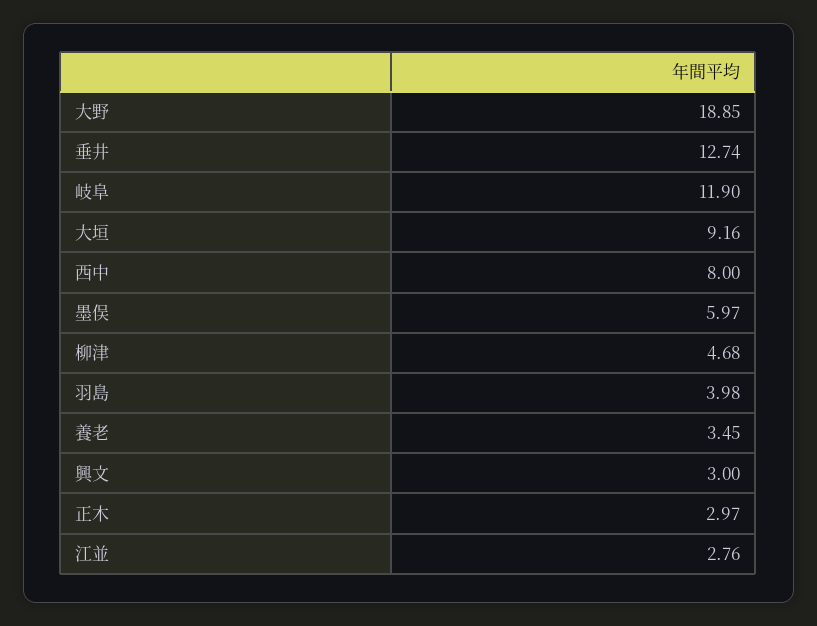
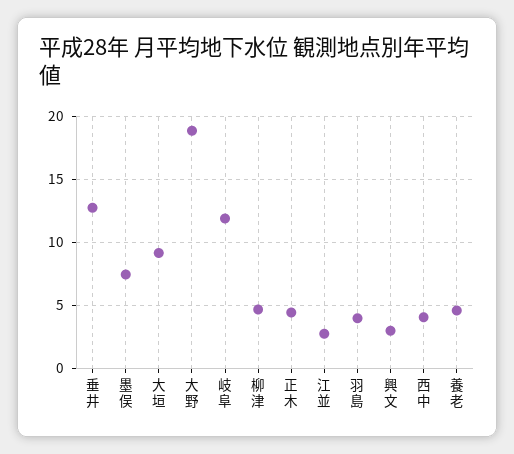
  {
    "大野": 18.85,
    "垂井": 12.74,
    "岐阜": 11.9,
    "大垣": 9.16,
-   "西中": 8,
+   "西中": 4,
-   "墨俣": 5.97,
+   "墨俣": 7.5,
    "柳津": 4.68,
    "羽島": 3.98,
-   "養老": 3.45,
+   "養老": 4.5,
    "興文": 3,
-   "正木": 2.97,
+   "正木": 4.5,
    "江並": 2.76
  }

